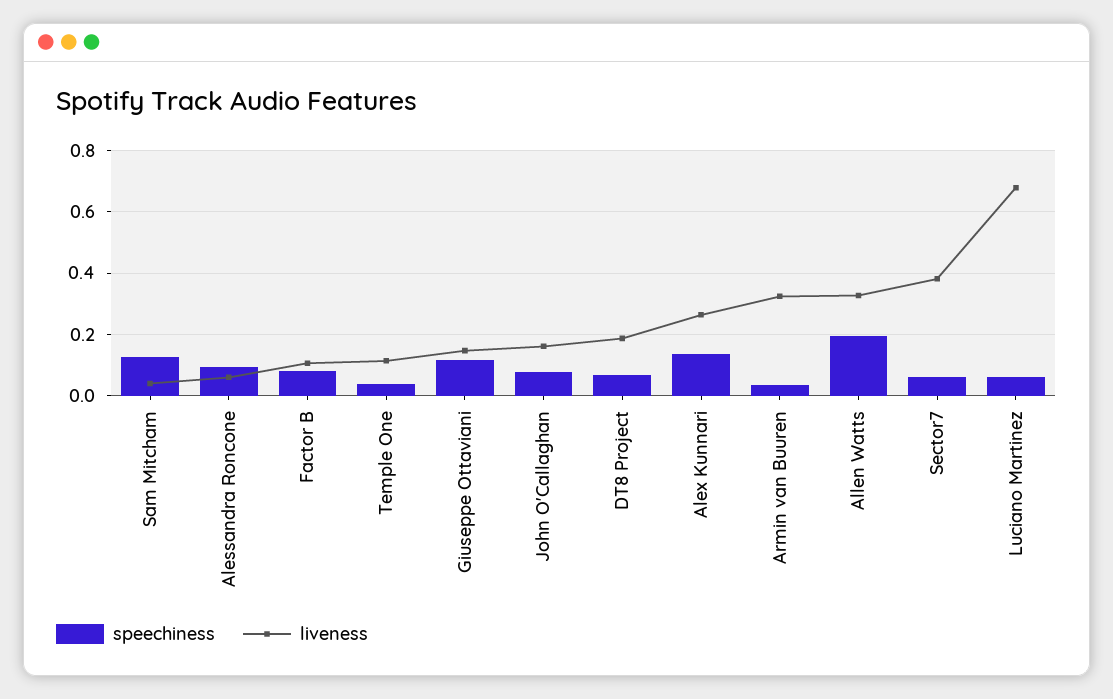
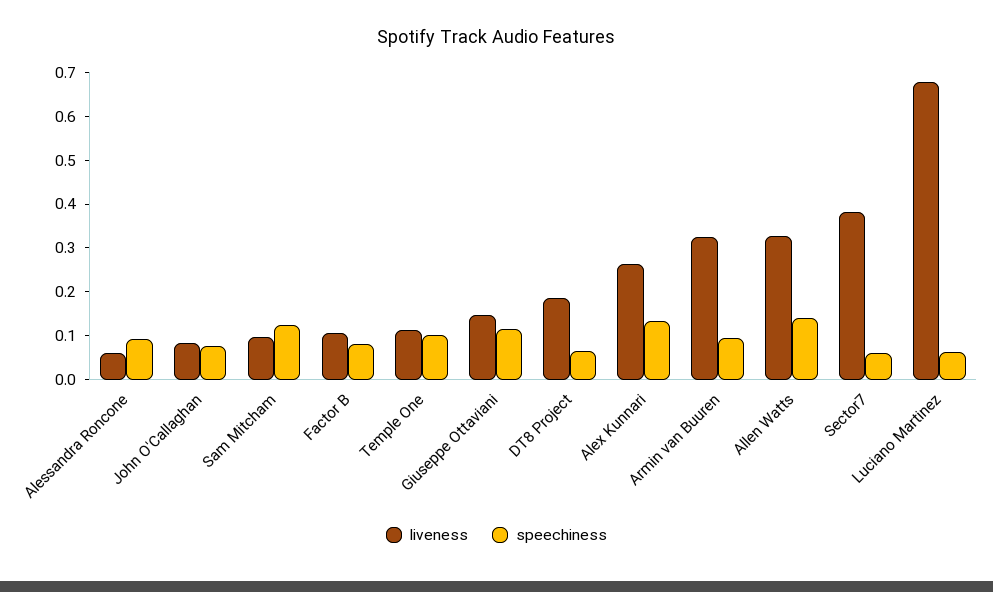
  {
    "speechiness": {
      "Sam Mitcham": 0.12,
      "Alessandra Roncone": 0.1,
      "Factor B": 0.08,
-     "Temple One": 0.04,
+     "Temple One": 0.1,
      "Giuseppe Ottaviani": 0.12,
      "John O'Callaghan": 0.08,
      "DT8 Project": 0.06,
      "Alex Kunnari": 0.14,
-     "Armin van Buuren": 0.04,
+     "Armin van Buuren": 0.1,
-     "Allen Watts": 0.2,
+     "Allen Watts": 0.14,
      "Sector7": 0.06,
      "Luciano Martinez": 0.06
    },
    "liveness": {
-     "Sam Mitcham": 0.04,
+     "Sam Mitcham": 0.1,
      "Alessandra Roncone": 0.06,
      "Factor B": 0.1,
      "Temple One": 0.12,
      "Giuseppe Ottaviani": 0.14,
-     "John O'Callaghan": 0.16,
+     "John O'Callaghan": 0.08,
      "DT8 Project": 0.18,
      "Alex Kunnari": 0.26,
      "Armin van Buuren": 0.32,
      "Allen Watts": 0.32,
      "Sector7": 0.38,
      "Luciano Martinez": 0.68
    }
  }

